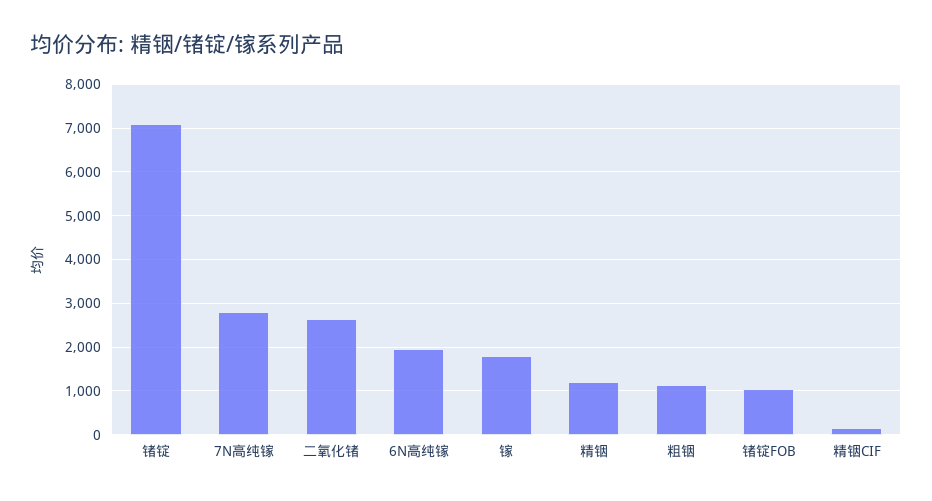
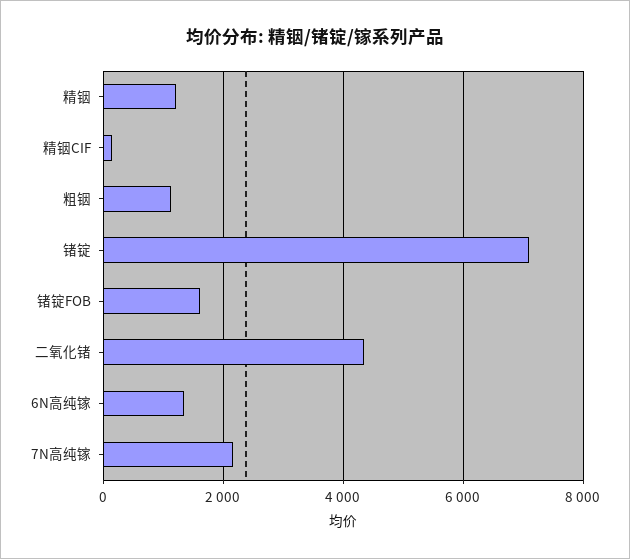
  {
    "锗锭": 7200,
-   "7N高纯镓": 2800,
+   "7N高纯镓": 2200,
-   "二氧化锗": 2600,
+   "二氧化锗": 4400,
-   "6N高纯镓": 2000,
+   "6N高纯镓": 1400,
-   "镓": 1800,
    "精铟": 1200,
    "粗铟": 1200,
-   "锗锭FOB": 1000,
+   "锗锭FOB": 1600,
    "精铟CIF": 200
  }

